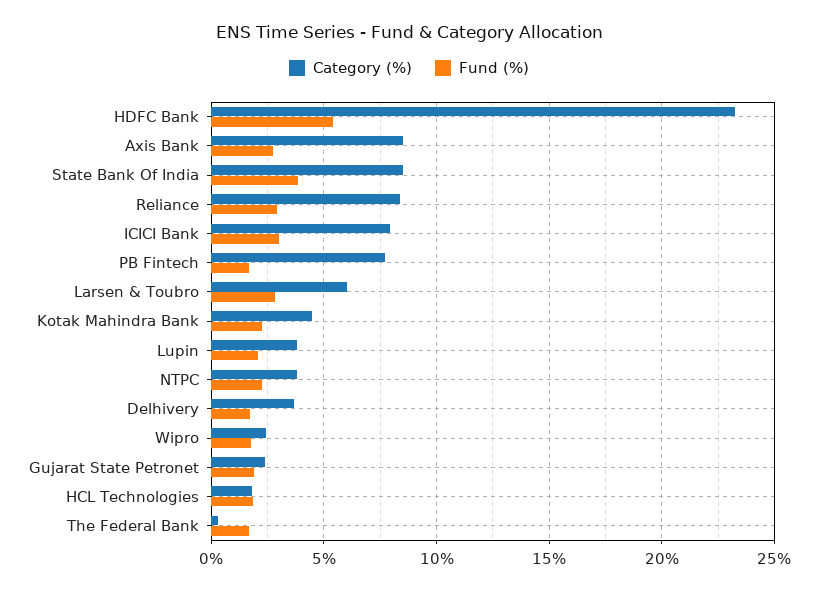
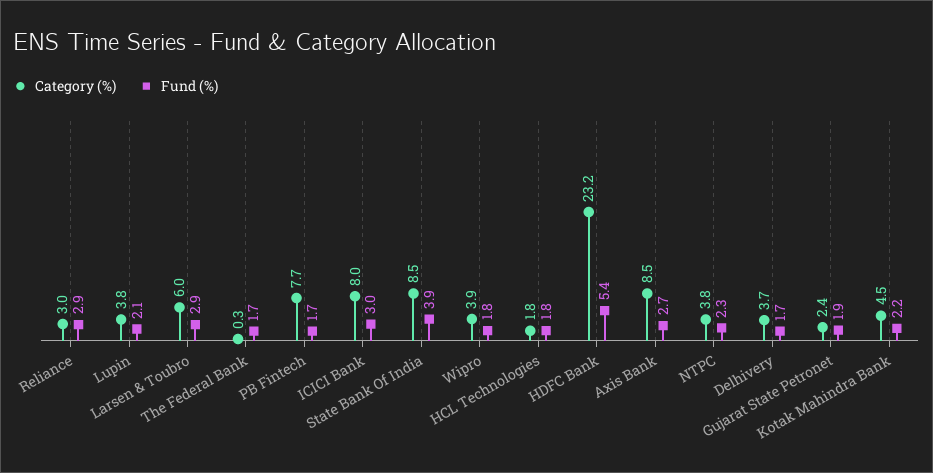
  {
    "Category (%)": {
      "HDFC Bank": 23.2,
      "Axis Bank": 8.5,
      "State Bank Of India": 8.5,
-     "Reliance": 8.5,
+     "Reliance": 3,
      "ICICI Bank": 8,
      "PB Fintech": 7.7,
      "Larsen & Toubro": 6,
      "Kotak Mahindra Bank": 4.5,
      "Lupin": 3.8,
      "NTPC": 3.8,
      "Delhivery": 3.7,
-     "Wipro": 2.5,
+     "Wipro": 3.9,
      "Gujarat State Petronet": 2.4,
      "HCL Technologies": 1.8,
      "The Federal Bank": 0.3
    },
    "Fund (%)": {
      "HDFC Bank": 5.4,
      "Axis Bank": 2.7,
      "State Bank Of India": 3.9,
      "Reliance": 2.9,
      "ICICI Bank": 3,
      "PB Fintech": 1.7,
      "Larsen & Toubro": 2.9,
      "Kotak Mahindra Bank": 2.2,
      "Lupin": 2.1,
      "NTPC": 2.3,
      "Delhivery": 1.7,
      "Wipro": 1.8,
      "Gujarat State Petronet": 1.9,
      "HCL Technologies": 1.8,
      "The Federal Bank": 1.7
    }
  }

